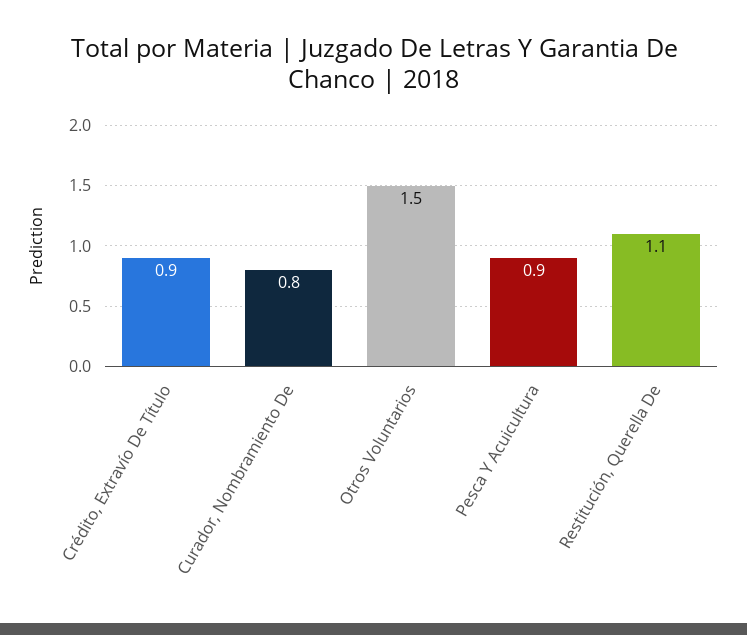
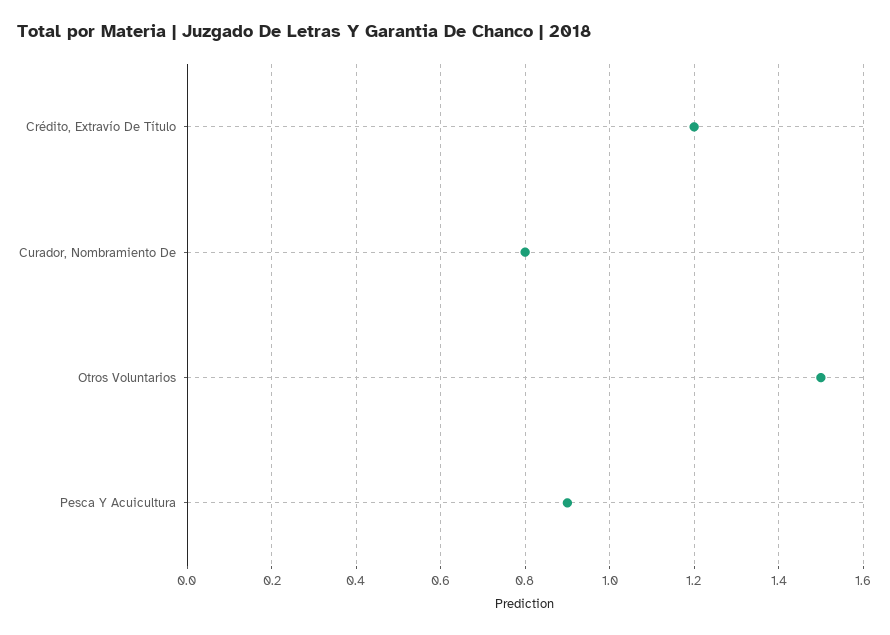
  {
-   "Crédito, Extravío De Título": 0.9,
+   "Crédito, Extravío De Título": 1.2,
    "Curador, Nombramiento De": 0.8,
    "Otros Voluntarios": 1.5,
-   "Pesca Y Acuicultura": 0.9,
+   "Pesca Y Acuicultura": 0.9
-   "Restitución, Querella De": 1.1
  }

